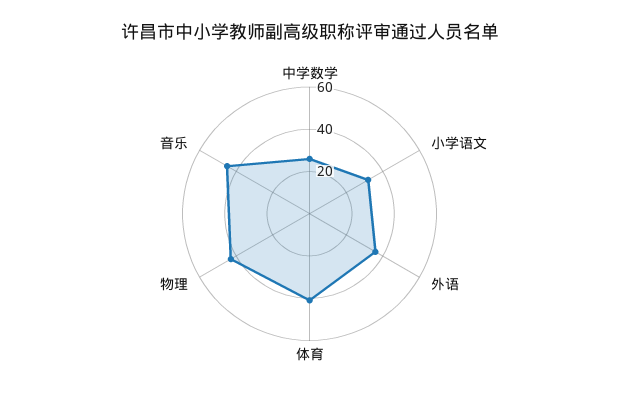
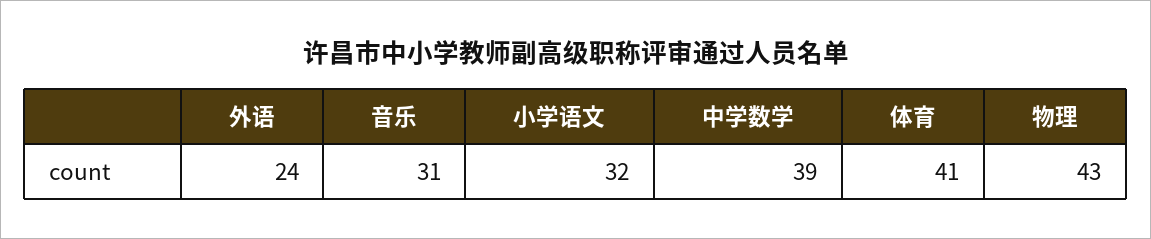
  {
-   "中学数学": 25,
+   "中学数学": 39,
    "小学语文": 32,
-   "外语": 35,
+   "外语": 24,
    "体育": 41,
    "物理": 43,
-   "音乐": 45
+   "音乐": 31
  }

